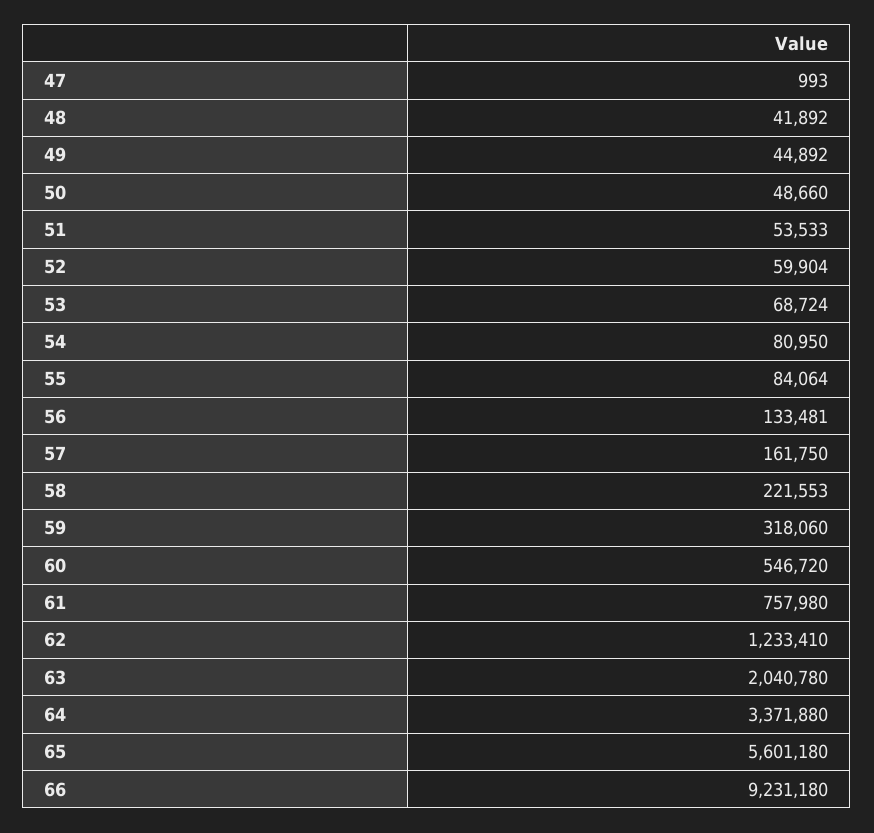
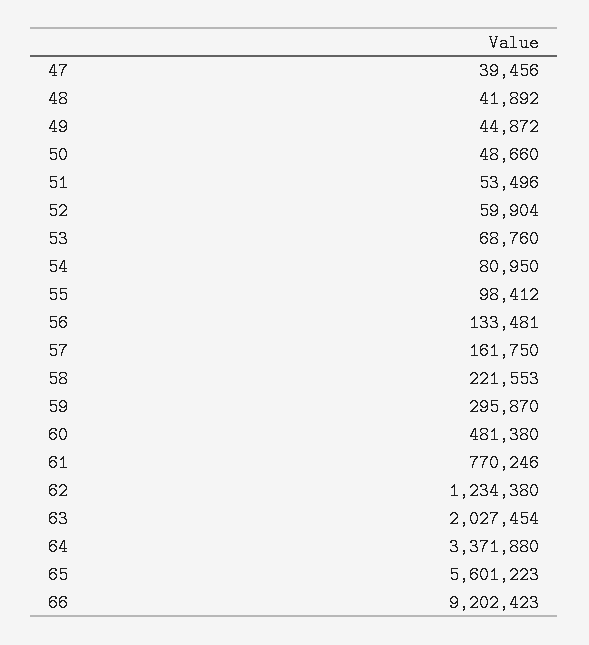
  {
-   "47": 993,
+   "47": 39456,
    "48": 41892,
-   "49": 44892,
+   "49": 44872,
    "50": 48660,
-   "51": 53533,
+   "51": 53496,
    "52": 59904,
-   "53": 68724,
+   "53": 68760,
    "54": 80950,
-   "55": 84064,
+   "55": 98412,
    "56": 133481,
    "57": 161750,
    "58": 221553,
-   "59": 318060,
+   "59": 295870,
-   "60": 546720,
+   "60": 481380,
-   "61": 757980,
+   "61": 770246,
-   "62": 1233410,
+   "62": 1234380,
-   "63": 2040780,
+   "63": 2027454,
    "64": 3371880,
-   "65": 5601180,
+   "65": 5601223,
-   "66": 9231180
+   "66": 9202423
  }

